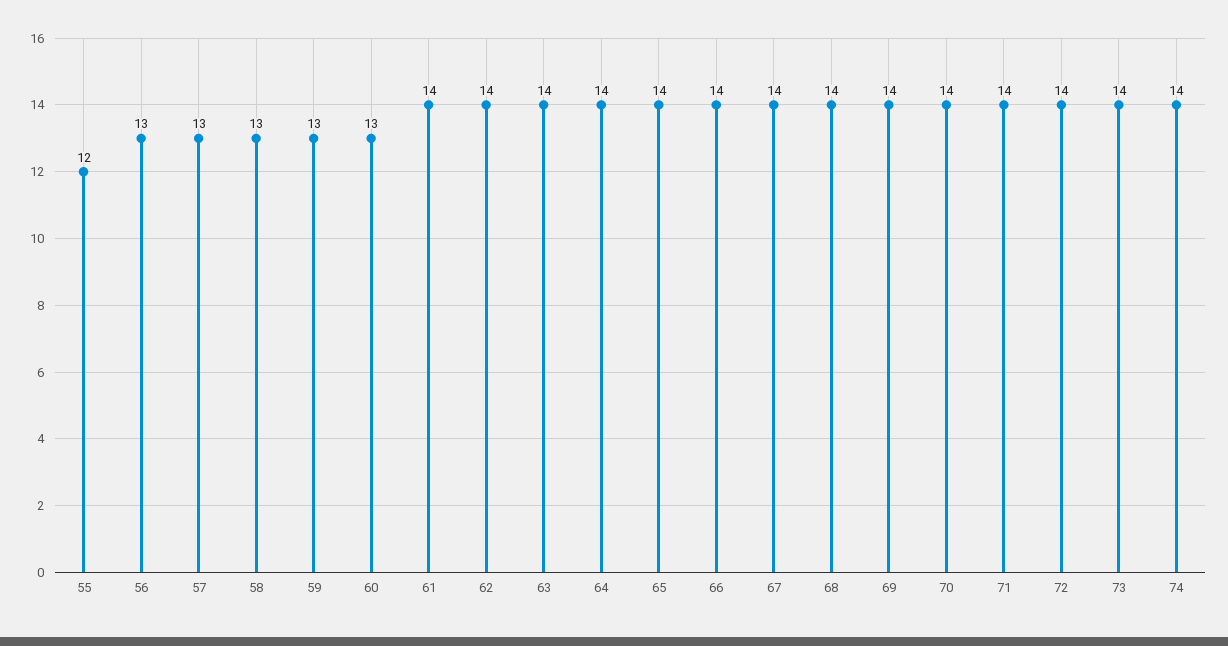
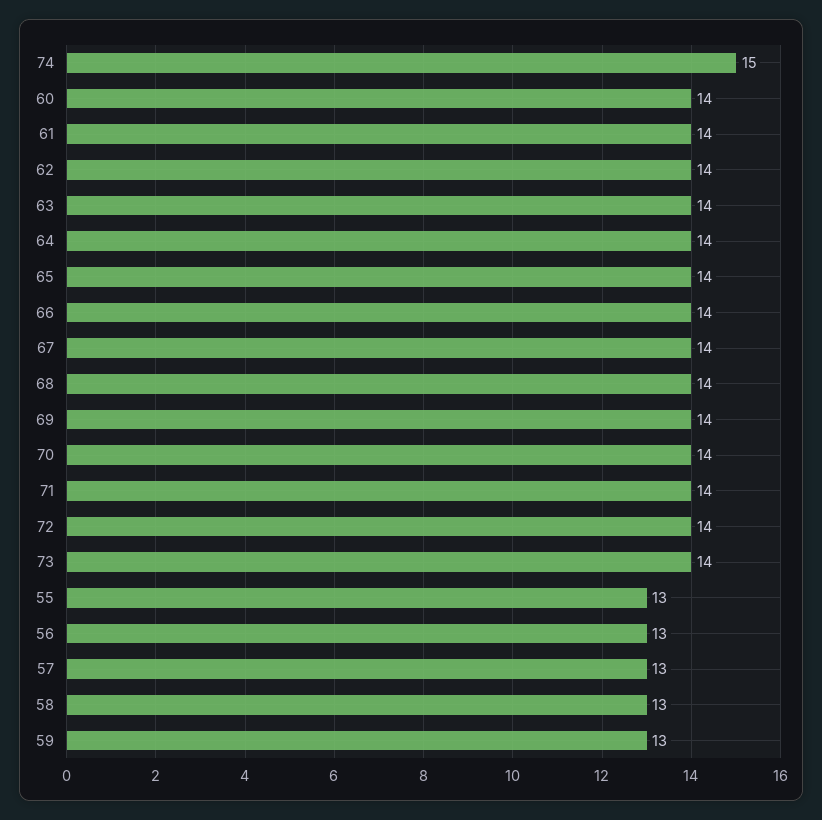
  {
-   "55": 12,
+   "55": 13,
    "56": 13,
    "57": 13,
    "58": 13,
    "59": 13,
-   "60": 13,
+   "60": 14,
    "61": 14,
    "62": 14,
    "63": 14,
    "64": 14,
    "65": 14,
    "66": 14,
    "67": 14,
    "68": 14,
    "69": 14,
    "70": 14,
    "71": 14,
    "72": 14,
    "73": 14,
-   "74": 14
+   "74": 15
  }

